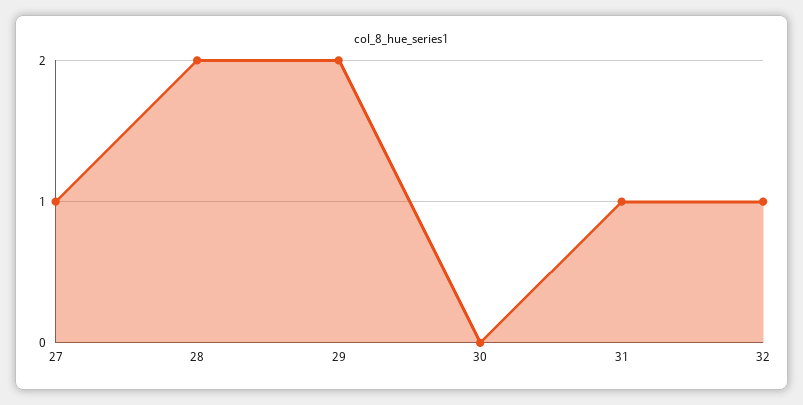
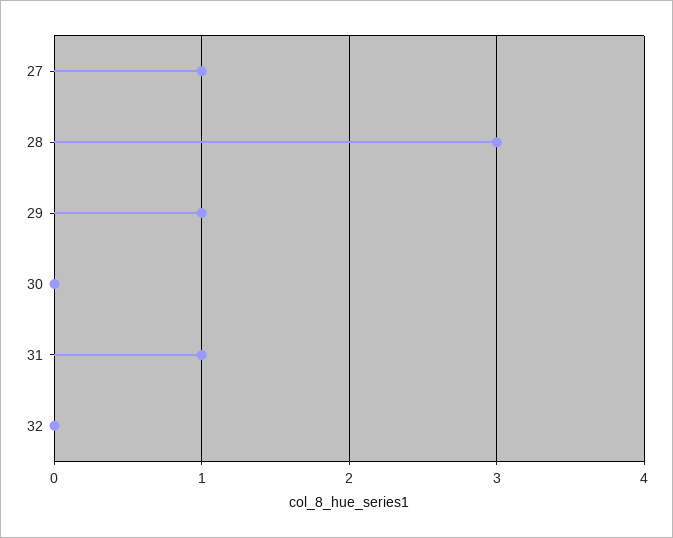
  {
    "27": 1,
-   "28": 2,
+   "28": 3,
-   "29": 2,
+   "29": 1,
    "30": 0,
    "31": 1,
-   "32": 1
+   "32": 0
  }

